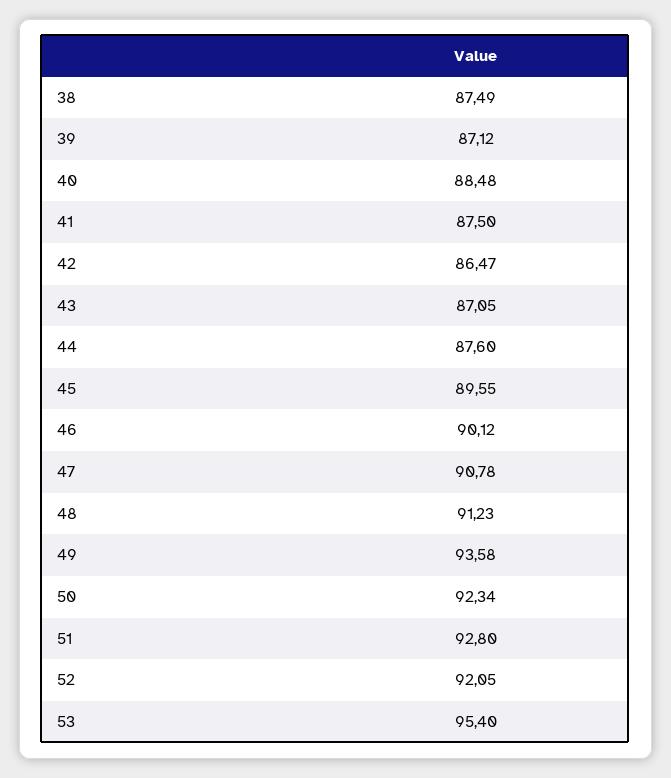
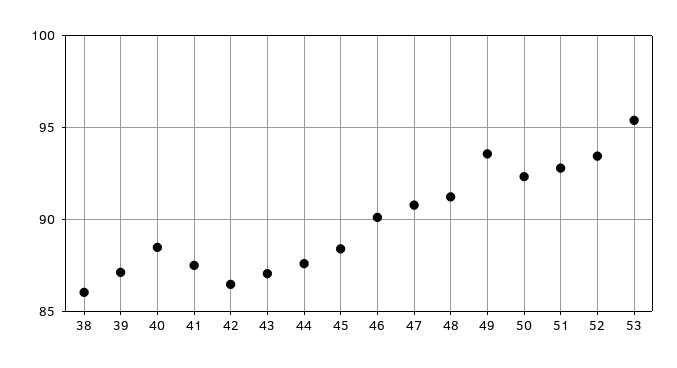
  {
-   "38": 87.49,
+   "38": 86,
    "39": 87.12,
    "40": 88.48,
    "41": 87.5,
    "42": 86.47,
    "43": 87.05,
    "44": 87.6,
-   "45": 89.55,
+   "45": 88.5,
    "46": 90.12,
    "47": 90.78,
    "48": 91.23,
    "49": 93.58,
    "50": 92.34,
    "51": 92.8,
-   "52": 92.05,
+   "52": 93.5,
    "53": 95.4
  }

